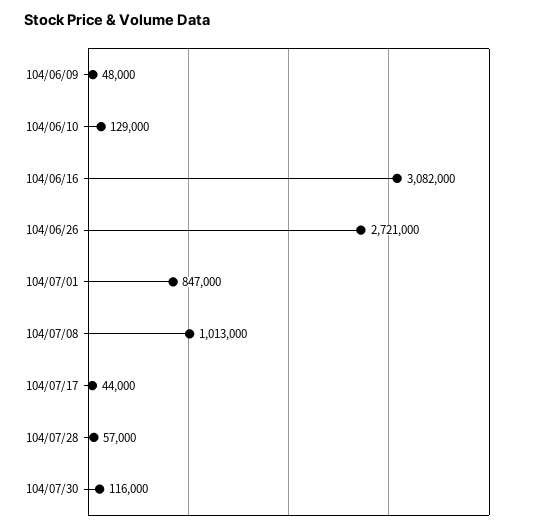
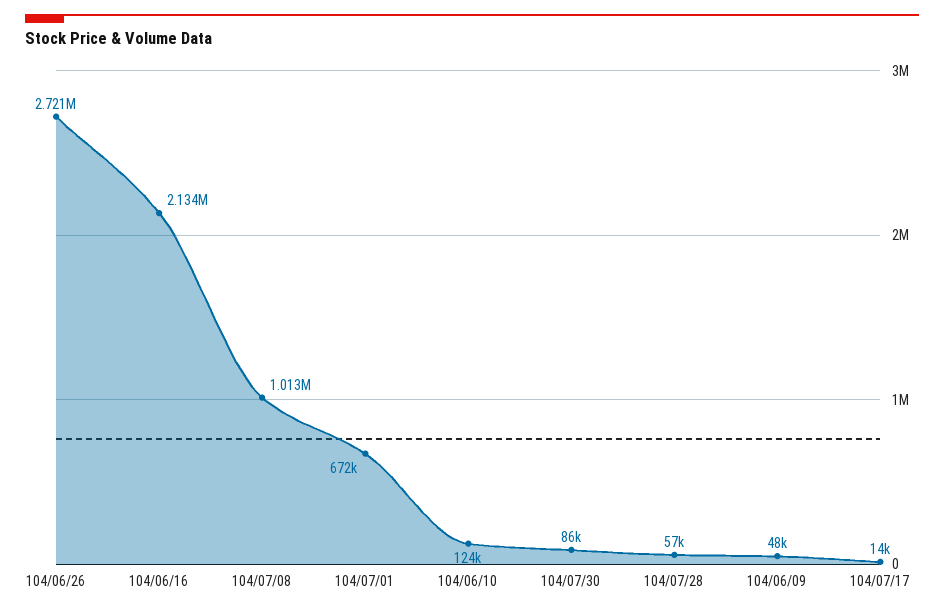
  {
    "104/06/09": 48000,
-   "104/06/10": 129000,
+   "104/06/10": 124000,
-   "104/06/16": 3082000,
+   "104/06/16": 2134000,
    "104/06/26": 2721000,
-   "104/07/01": 847000,
+   "104/07/01": 672000,
    "104/07/08": 1013000,
-   "104/07/17": 44000,
+   "104/07/17": 14000,
    "104/07/28": 57000,
-   "104/07/30": 116000
+   "104/07/30": 86000
  }

